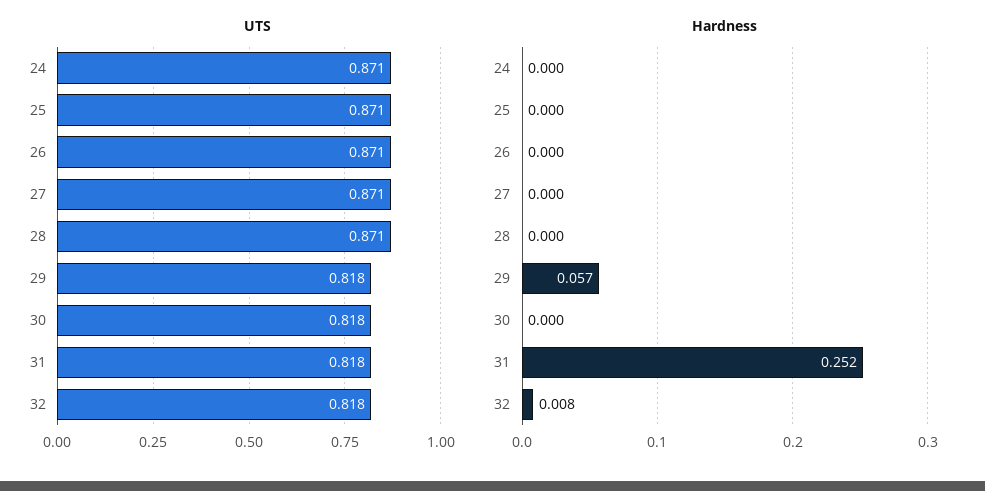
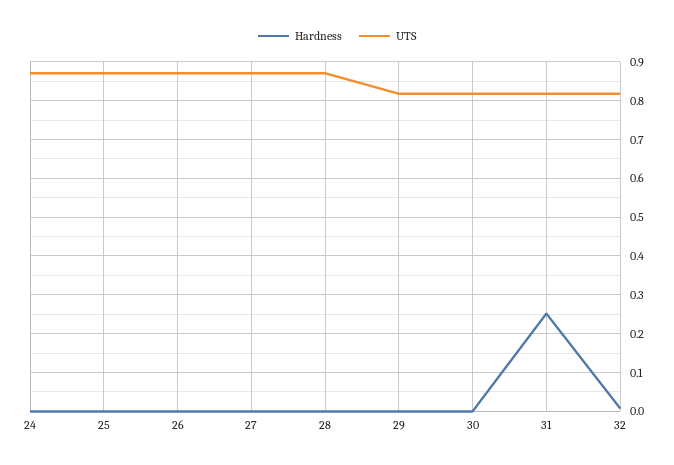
  {
    "UTS": {
      "24": 0.871,
      "25": 0.871,
      "26": 0.871,
      "27": 0.871,
      "28": 0.871,
      "29": 0.818,
      "30": 0.818,
      "31": 0.818,
      "32": 0.818
    },
    "Hardness": {
      "24": 0,
      "25": 0,
      "26": 0,
      "27": 0,
      "28": 0,
-     "29": 0.057,
+     "29": 0,
      "30": 0,
      "31": 0.252,
      "32": 0.008
    }
  }

